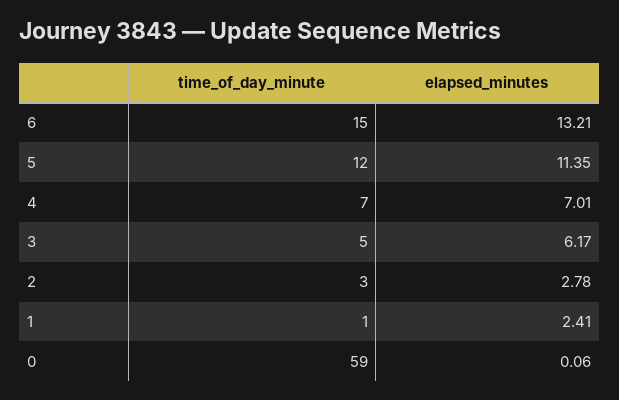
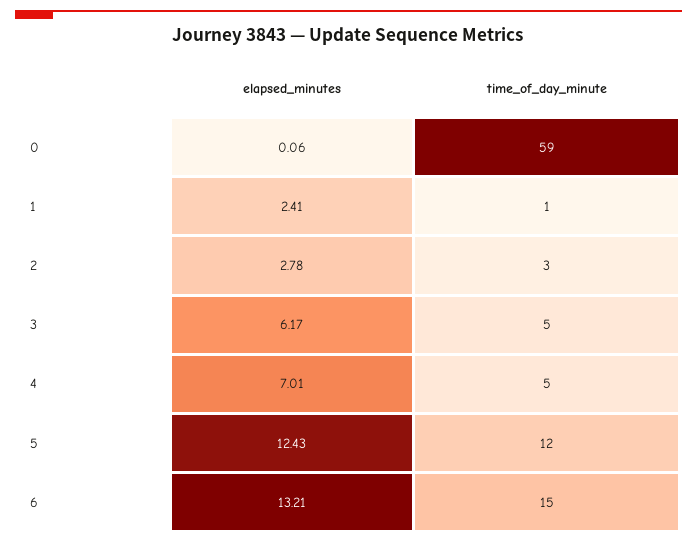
  {
    "time_of_day_minute": {
      "6": 15,
      "5": 12,
-     "4": 7,
+     "4": 5,
      "3": 5,
      "2": 3,
      "1": 1,
      "0": 59
    },
    "elapsed_minutes": {
      "6": 13.21,
-     "5": 11.35,
+     "5": 12.43,
      "4": 7.01,
      "3": 6.17,
      "2": 2.78,
      "1": 2.41,
      "0": 0.06
    }
  }

